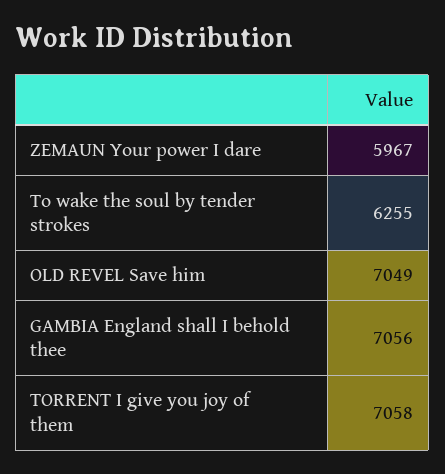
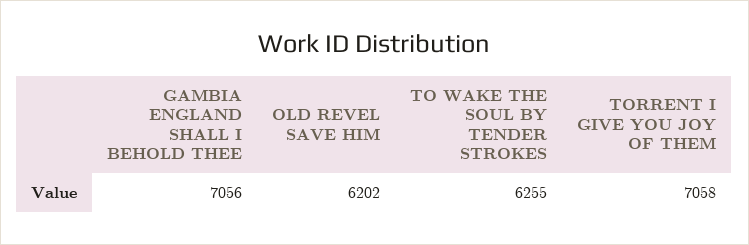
  {
-   "ZEMAUN Your power I dare": 5967,
    "To wake the soul by tender strokes": 6255,
-   "OLD REVEL Save him": 7049,
+   "OLD REVEL Save him": 6202,
    "GAMBIA England shall I behold thee": 7056,
    "TORRENT I give you joy of them": 7058
  }

